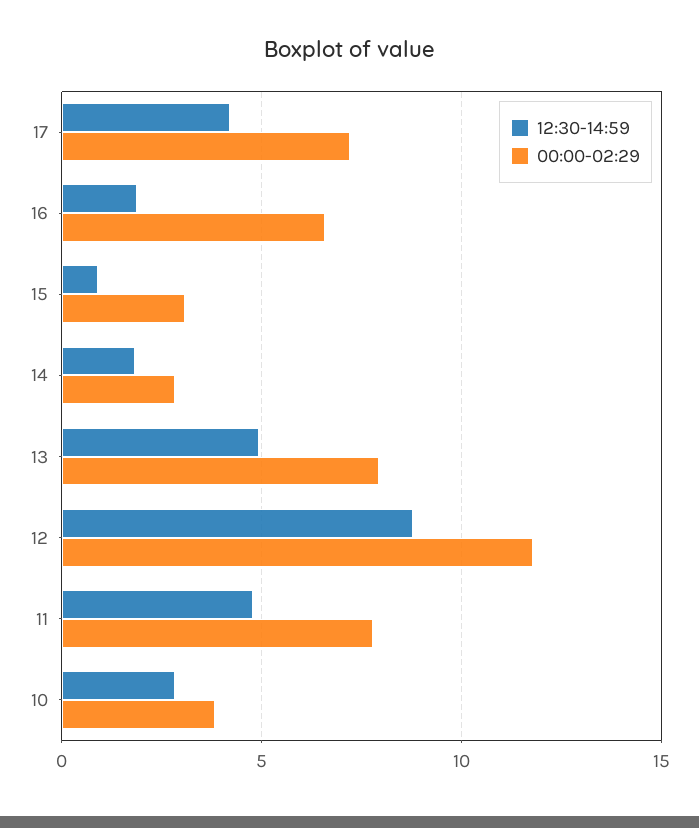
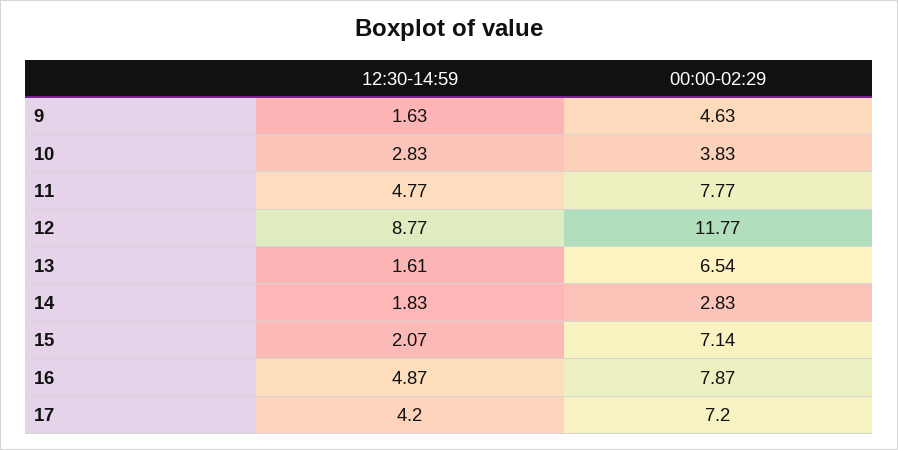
  {
    "12:30-14:59": {
      "17": 4.2,
-     "16": 2,
+     "16": 4.87,
-     "15": 1,
+     "15": 2.07,
      "14": 1.83,
-     "13": 5,
+     "13": 1.61,
      "12": 8.77,
      "11": 4.77,
-     "10": 2.83
+     "10": 2.83,
+     "9": 1.63
    },
    "00:00-02:29": {
      "17": 7.2,
-     "16": 6.5,
+     "16": 7.87,
-     "15": 3,
+     "15": 7.14,
      "14": 2.83,
-     "13": 8,
+     "13": 6.54,
      "12": 11.77,
      "11": 7.77,
-     "10": 3.83
+     "10": 3.83,
+     "9": 4.63
    }
  }

